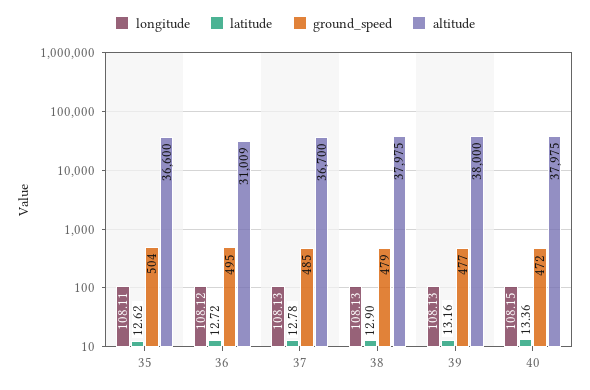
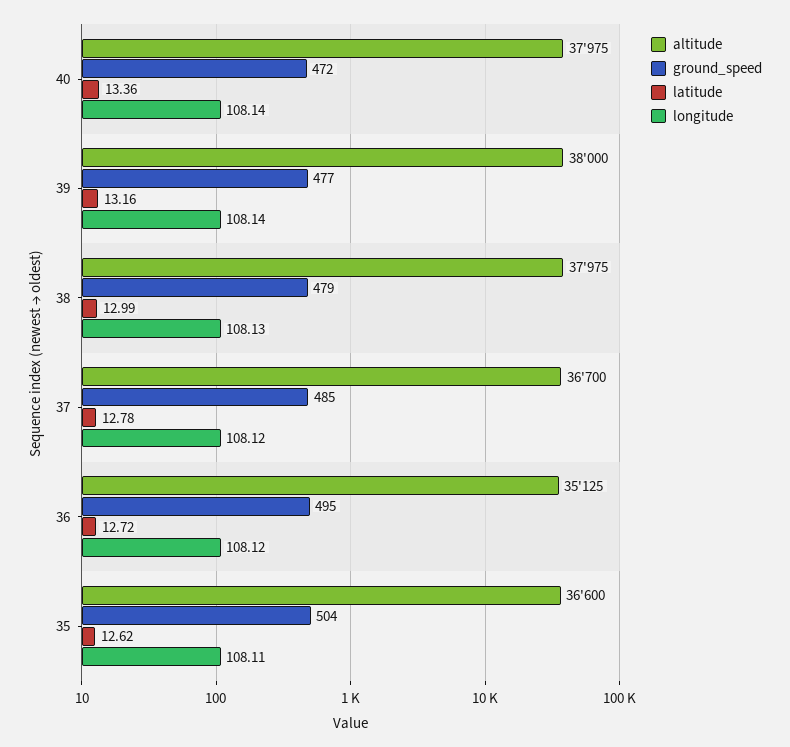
  {
    "longitude": {
      "35": 108.11,
      "36": 108.12,
-     "37": 108.13,
+     "37": 108.12,
      "38": 108.13,
-     "39": 108.13,
+     "39": 108.14,
-     "40": 108.15
+     "40": 108.14
    },
    "latitude": {
      "35": 12.62,
      "36": 12.72,
      "37": 12.78,
-     "38": 12.9,
+     "38": 12.99,
      "39": 13.16,
      "40": 13.36
    },
    "ground_speed": {
      "35": 504,
      "36": 495,
      "37": 485,
      "38": 479,
      "39": 477,
      "40": 472
    },
    "altitude": {
      "35": 36600,
-     "36": 31009,
+     "36": 35125,
      "37": 36700,
      "38": 37975,
      "39": 38000,
      "40": 37975
    }
  }

